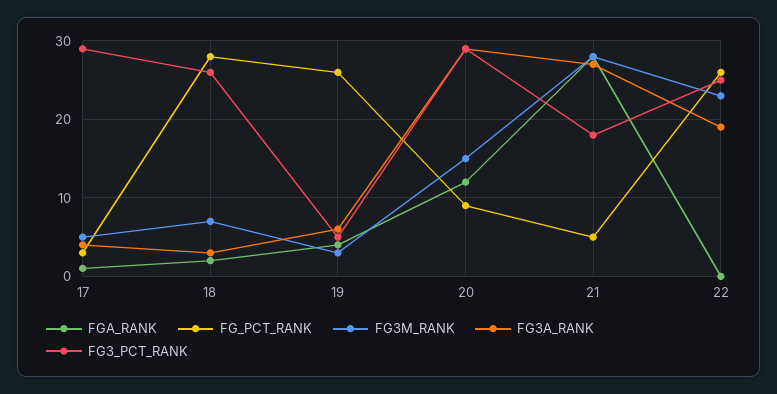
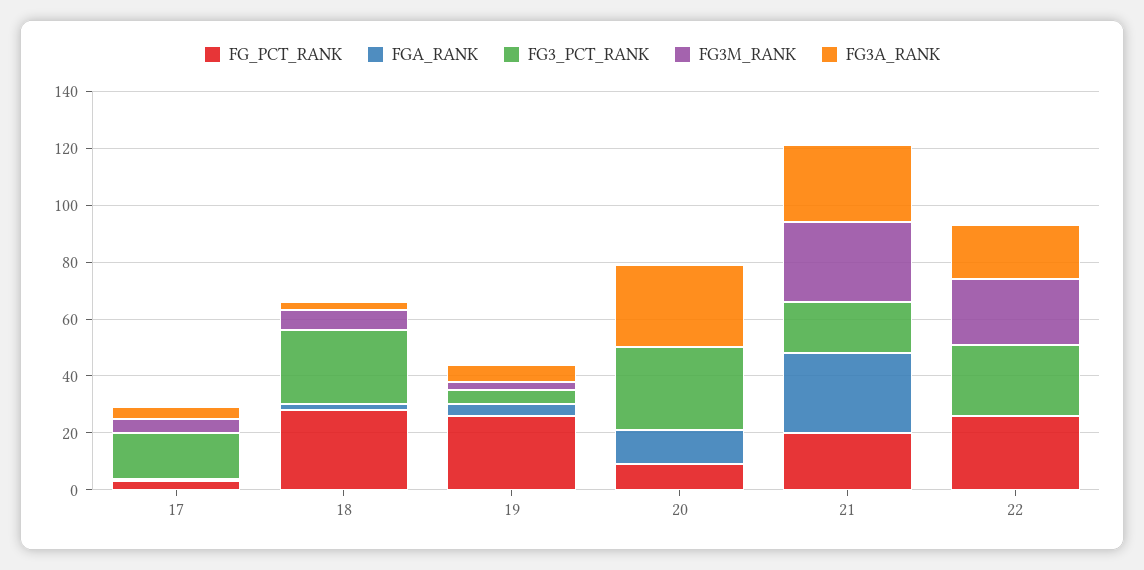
  {
    "FGA_RANK": {
      "17": 1,
      "18": 2,
      "19": 4,
      "20": 12,
      "21": 28,
      "22": 0
    },
    "FG_PCT_RANK": {
      "17": 3,
      "18": 28,
      "19": 26,
      "20": 9,
-     "21": 5,
+     "21": 20,
      "22": 26
    },
    "FG3M_RANK": {
      "17": 5,
      "18": 7,
      "19": 3,
-     "20": 15,
+     "20": 0,
      "21": 28,
      "22": 23
    },
    "FG3A_RANK": {
      "17": 4,
      "18": 3,
      "19": 6,
      "20": 29,
      "21": 27,
      "22": 19
    },
    "FG3_PCT_RANK": {
-     "17": 29,
+     "17": 15,
      "18": 26,
      "19": 5,
      "20": 29,
      "21": 18,
      "22": 25
    }
  }

